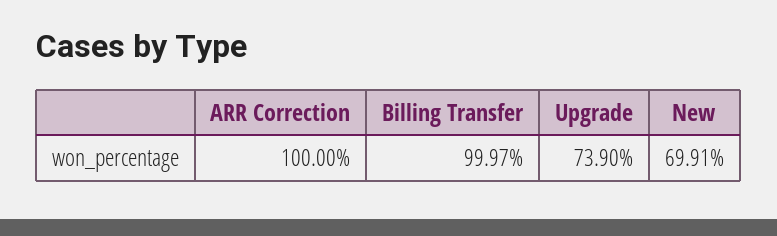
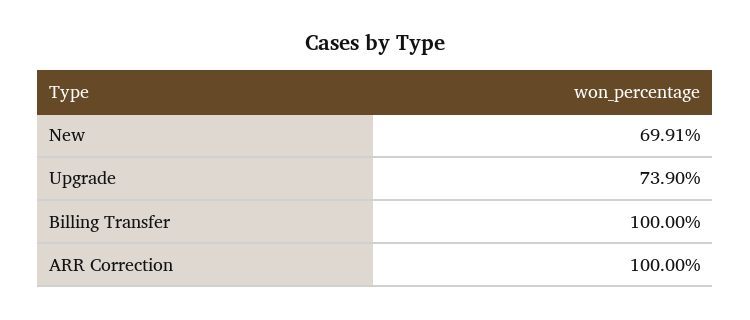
  {
    "ARR Correction": 100,
-   "Billing Transfer": 99.97,
+   "Billing Transfer": 100,
    "Upgrade": 73.9,
    "New": 69.91
  }

